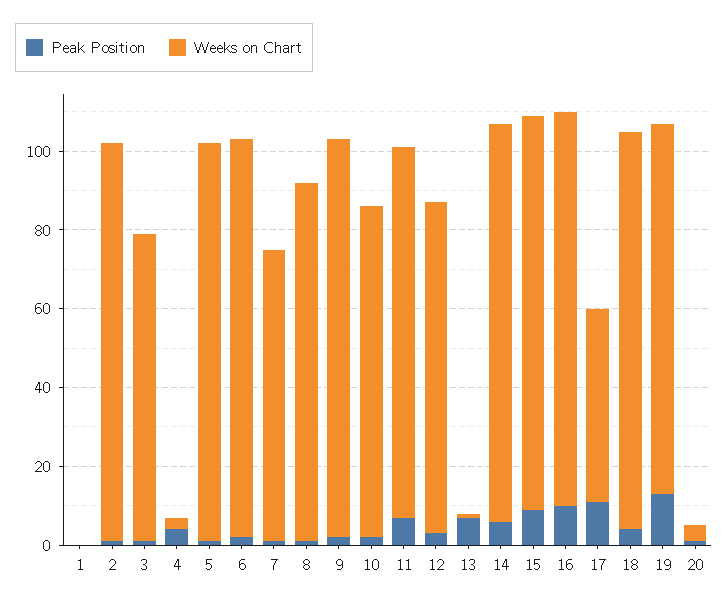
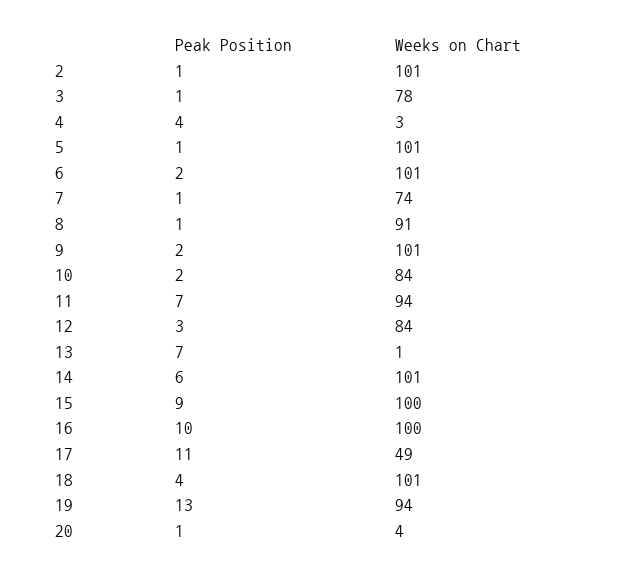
  {
    "Peak Position": {
-     "1": 0,
      "2": 1,
      "3": 1,
      "4": 4,
      "5": 1,
      "6": 2,
      "7": 1,
      "8": 1,
      "9": 2,
      "10": 2,
      "11": 7,
      "12": 3,
      "13": 7,
      "14": 6,
      "15": 9,
      "16": 10,
      "17": 11,
      "18": 4,
      "19": 13,
      "20": 1
    },
    "Weeks on Chart": {
-     "1": 0,
      "2": 101,
      "3": 78,
      "4": 3,
      "5": 101,
      "6": 101,
      "7": 74,
      "8": 91,
      "9": 101,
      "10": 84,
      "11": 94,
      "12": 84,
      "13": 1,
      "14": 101,
      "15": 100,
      "16": 100,
      "17": 49,
      "18": 101,
      "19": 94,
      "20": 4
    }
  }

